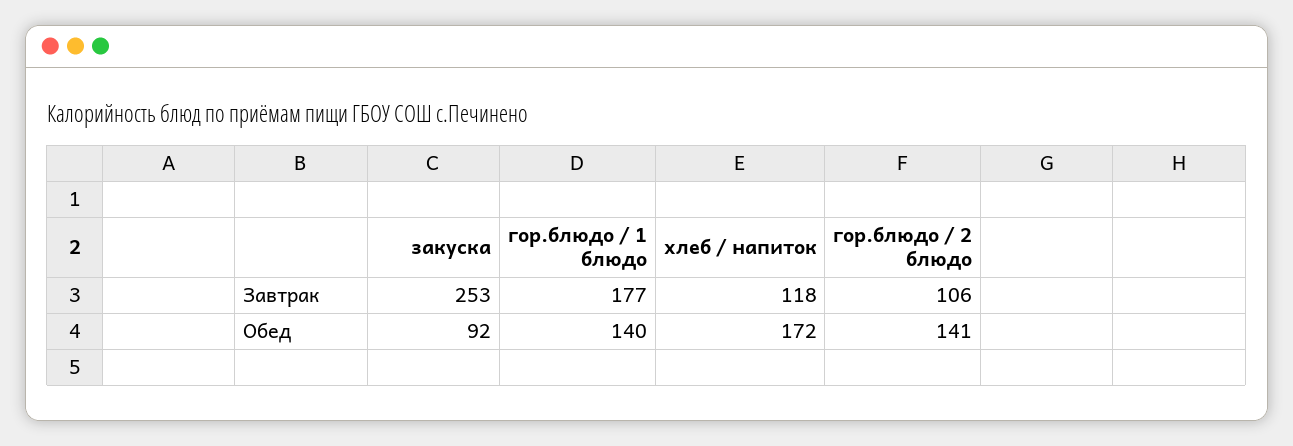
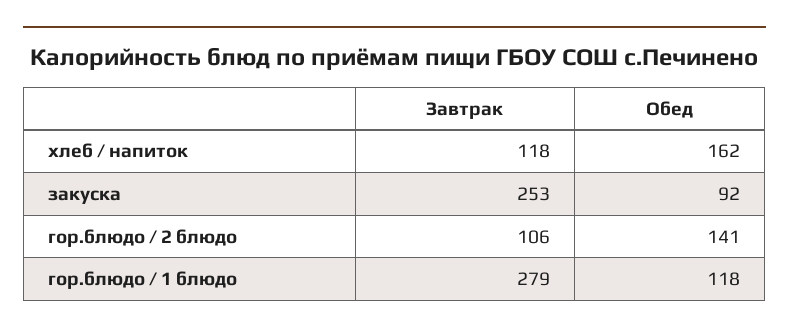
  {
    "закуска": {
      "Завтрак": 253,
      "Обед": 92
    },
    "гор.блюдо / 1 блюдо": {
-     "Завтрак": 177,
+     "Завтрак": 279,
-     "Обед": 140
+     "Обед": 118
    },
    "хлеб / напиток": {
      "Завтрак": 118,
-     "Обед": 172
+     "Обед": 162
    },
    "гор.блюдо / 2 блюдо": {
      "Завтрак": 106,
      "Обед": 141
    }
  }

